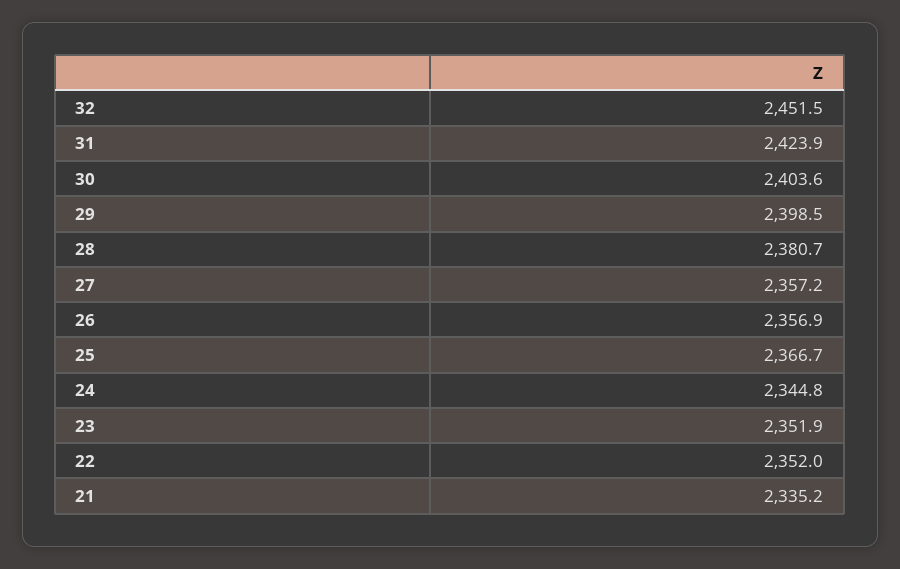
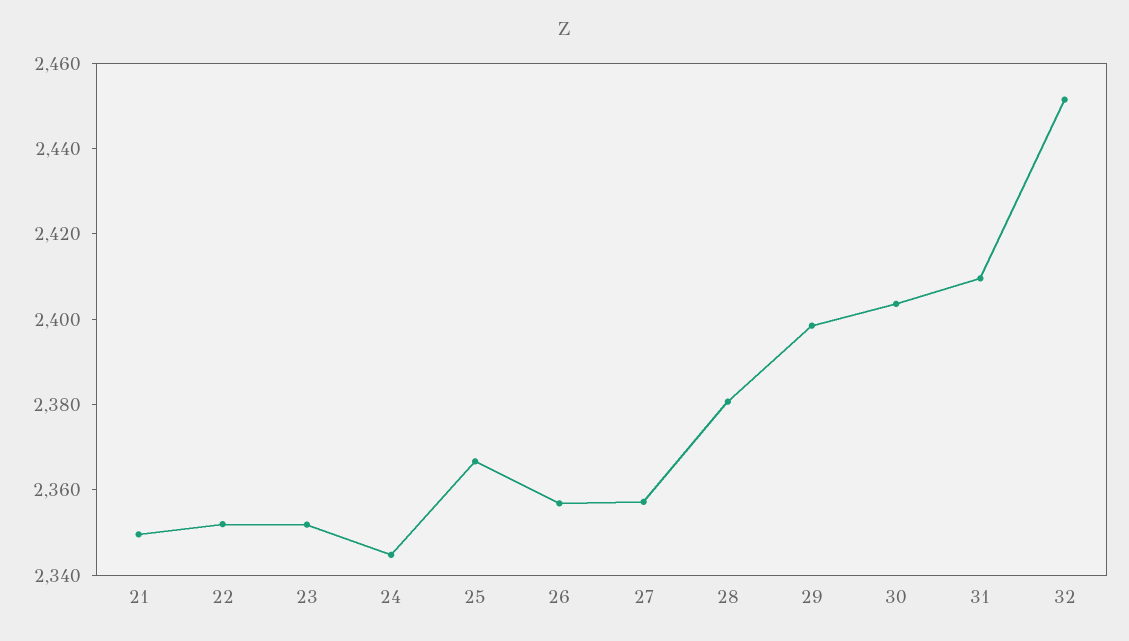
  {
    "32": 2451.5,
-   "31": 2423.9,
+   "31": 2410,
    "30": 2403.6,
    "29": 2398.5,
    "28": 2380.7,
    "27": 2357.2,
    "26": 2356.9,
    "25": 2366.7,
    "24": 2344.8,
    "23": 2351.9,
    "22": 2352,
-   "21": 2335.2
+   "21": 2350
  }

